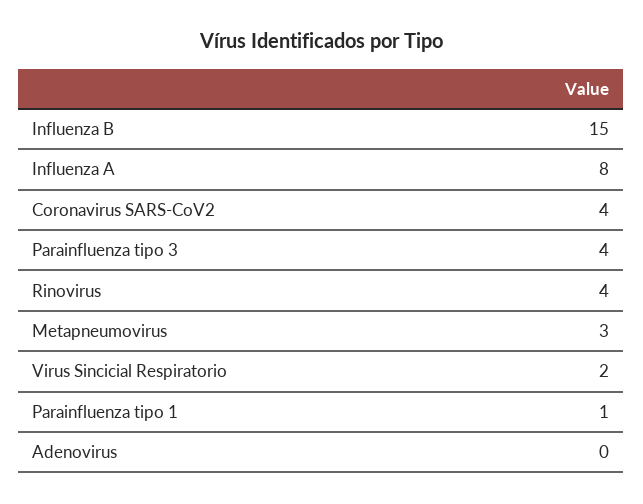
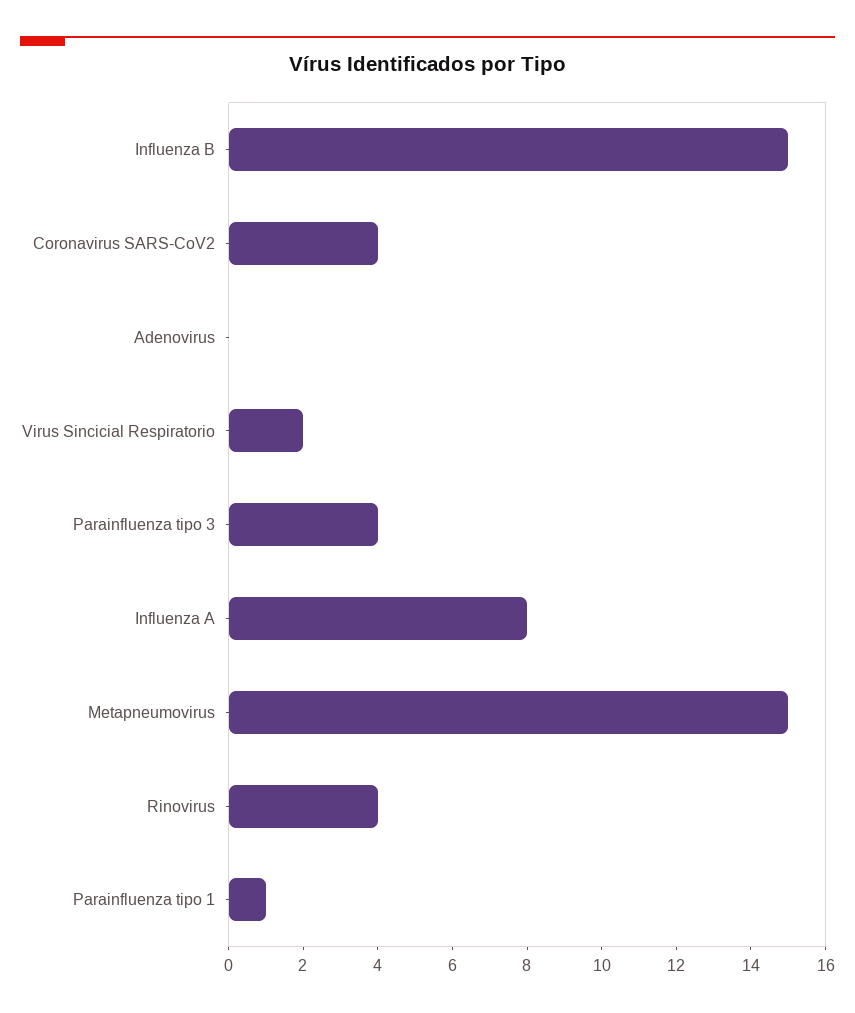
  {
    "Influenza B": 15,
    "Influenza A": 8,
    "Coronavirus SARS-CoV2": 4,
    "Parainfluenza tipo 3": 4,
    "Rinovirus": 4,
-   "Metapneumovirus": 3,
+   "Metapneumovirus": 15,
    "Virus Sincicial Respiratorio": 2,
    "Parainfluenza tipo 1": 1,
    "Adenovirus": 0
  }

